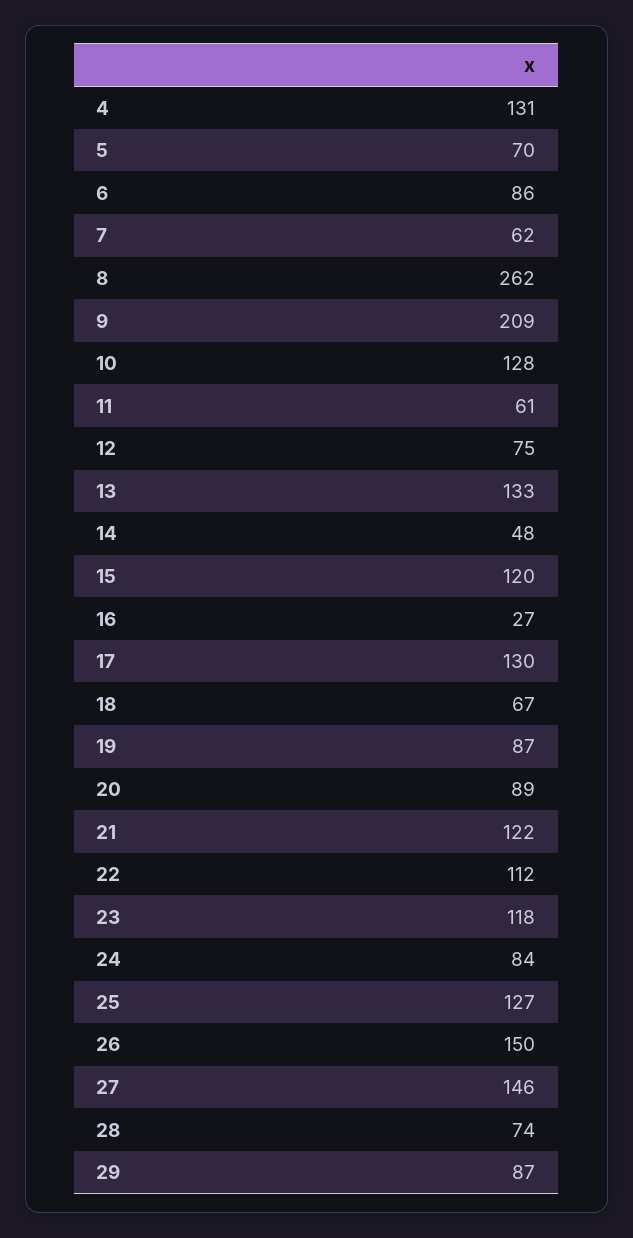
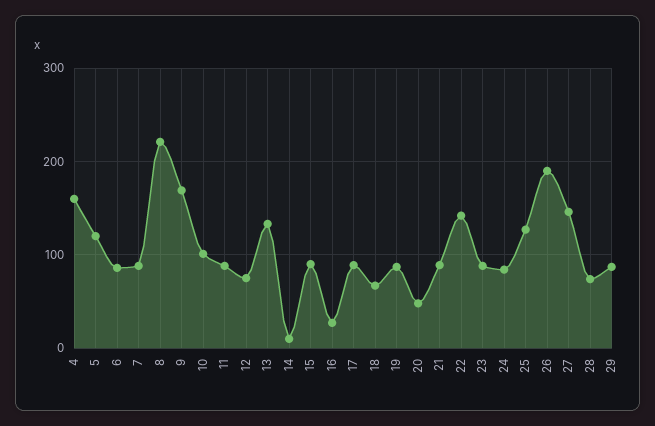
  {
-   "4": 131,
+   "4": 160,
-   "5": 70,
+   "5": 120,
    "6": 86,
-   "7": 62,
+   "7": 90,
-   "8": 262,
+   "8": 220,
-   "9": 209,
+   "9": 170,
-   "10": 128,
+   "10": 100,
-   "11": 61,
+   "11": 90,
    "12": 75,
    "13": 133,
-   "14": 48,
+   "14": 10,
-   "15": 120,
+   "15": 90,
    "16": 27,
-   "17": 130,
+   "17": 90,
    "18": 67,
    "19": 87,
-   "20": 89,
+   "20": 50,
-   "21": 122,
+   "21": 90,
-   "22": 112,
+   "22": 140,
-   "23": 118,
+   "23": 90,
    "24": 84,
    "25": 127,
-   "26": 150,
+   "26": 190,
    "27": 146,
    "28": 74,
    "29": 87
  }

